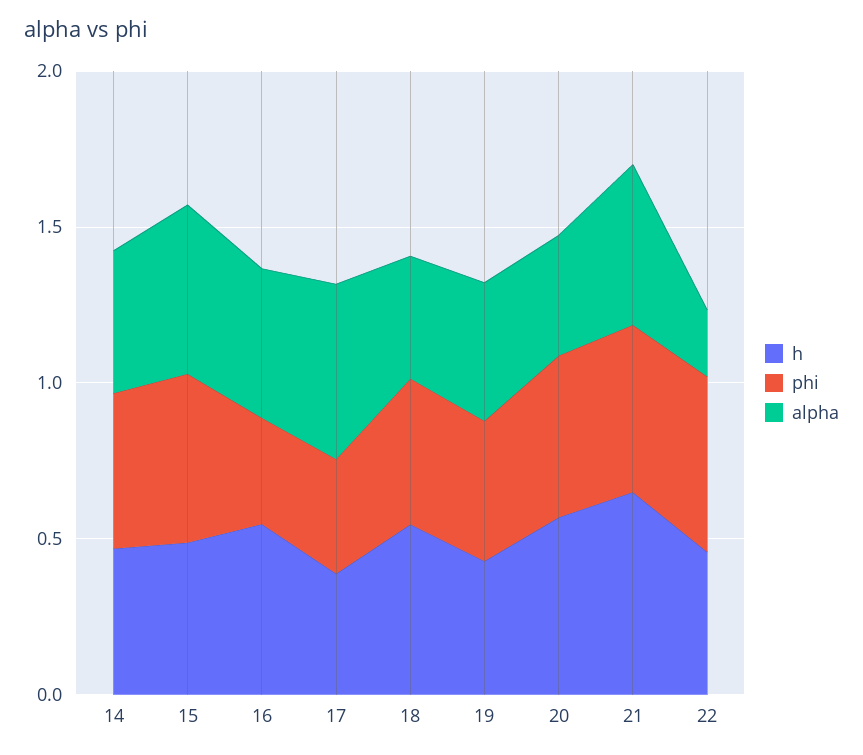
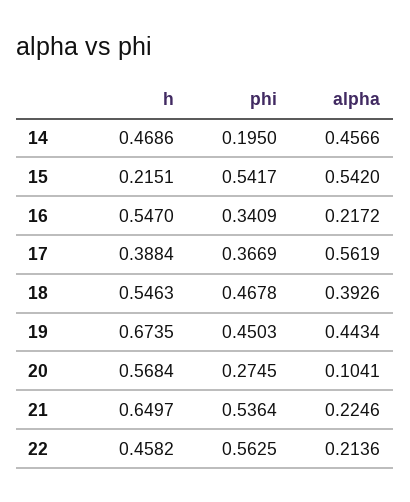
  {
    "h": {
      "14": 0.4686,
-     "15": 0.5,
+     "15": 0.2151,
      "16": 0.547,
      "17": 0.3884,
      "18": 0.5463,
-     "19": 0.4,
+     "19": 0.6735,
      "20": 0.5684,
      "21": 0.6497,
      "22": 0.4582
    },
    "phi": {
-     "14": 0.5,
+     "14": 0.195,
      "15": 0.5417,
      "16": 0.3409,
      "17": 0.3669,
      "18": 0.4678,
      "19": 0.4503,
-     "20": 0.5,
+     "20": 0.2745,
      "21": 0.5364,
      "22": 0.5625
    },
    "alpha": {
      "14": 0.4566,
      "15": 0.542,
-     "16": 0.5,
+     "16": 0.2172,
      "17": 0.5619,
      "18": 0.3926,
      "19": 0.4434,
-     "20": 0.4,
+     "20": 0.1041,
-     "21": 0.5,
+     "21": 0.2246,
      "22": 0.2136
    }
  }

